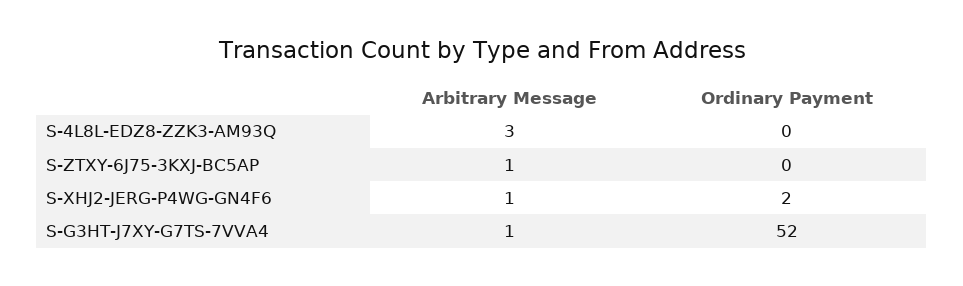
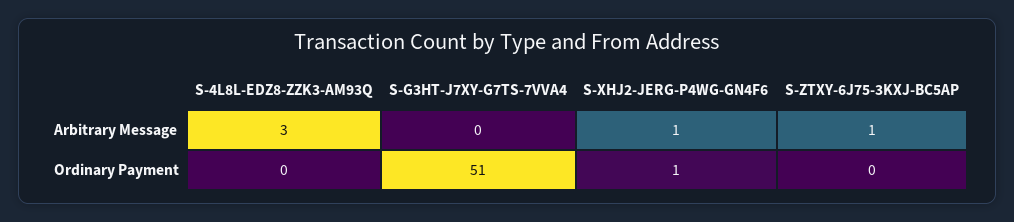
  {
    "Arbitrary Message": {
      "S-4L8L-EDZ8-ZZK3-AM93Q": 3,
      "S-ZTXY-6J75-3KXJ-BC5AP": 1,
      "S-XHJ2-JERG-P4WG-GN4F6": 1,
-     "S-G3HT-J7XY-G7TS-7VVA4": 1
+     "S-G3HT-J7XY-G7TS-7VVA4": 0
    },
    "Ordinary Payment": {
      "S-4L8L-EDZ8-ZZK3-AM93Q": 0,
      "S-ZTXY-6J75-3KXJ-BC5AP": 0,
-     "S-XHJ2-JERG-P4WG-GN4F6": 2,
+     "S-XHJ2-JERG-P4WG-GN4F6": 1,
-     "S-G3HT-J7XY-G7TS-7VVA4": 52
+     "S-G3HT-J7XY-G7TS-7VVA4": 51
    }
  }

